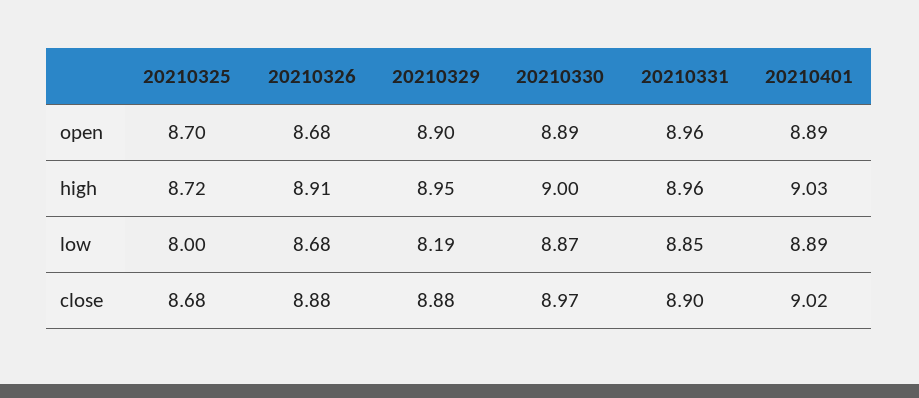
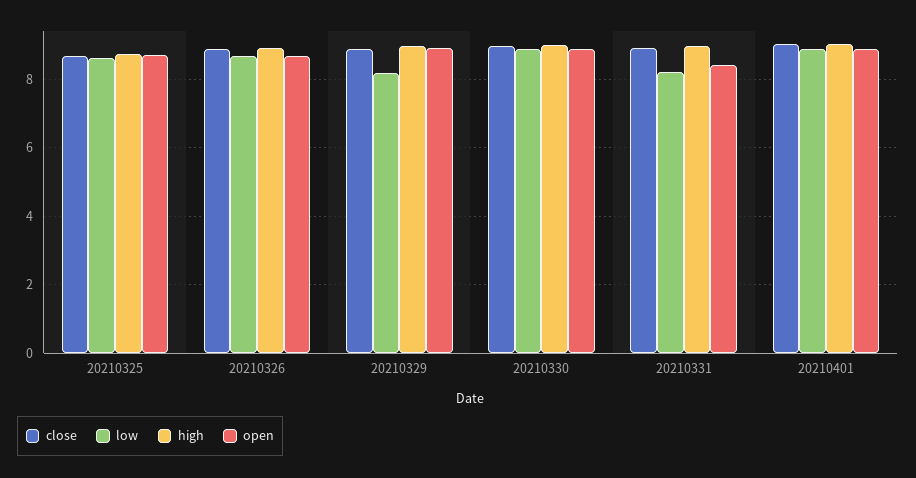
  {
    "open": {
      "20210325": 8.7,
      "20210326": 8.68,
      "20210329": 8.9,
      "20210330": 8.89,
-     "20210331": 8.96,
+     "20210331": 8.4,
      "20210401": 8.89
    },
    "high": {
      "20210325": 8.72,
      "20210326": 8.91,
      "20210329": 8.95,
      "20210330": 9,
      "20210331": 8.96,
      "20210401": 9.03
    },
    "low": {
-     "20210325": 8,
+     "20210325": 8.6,
      "20210326": 8.68,
      "20210329": 8.19,
      "20210330": 8.87,
-     "20210331": 8.85,
+     "20210331": 8.2,
      "20210401": 8.89
    },
    "close": {
      "20210325": 8.68,
      "20210326": 8.88,
      "20210329": 8.88,
      "20210330": 8.97,
      "20210331": 8.9,
      "20210401": 9.02
    }
  }

